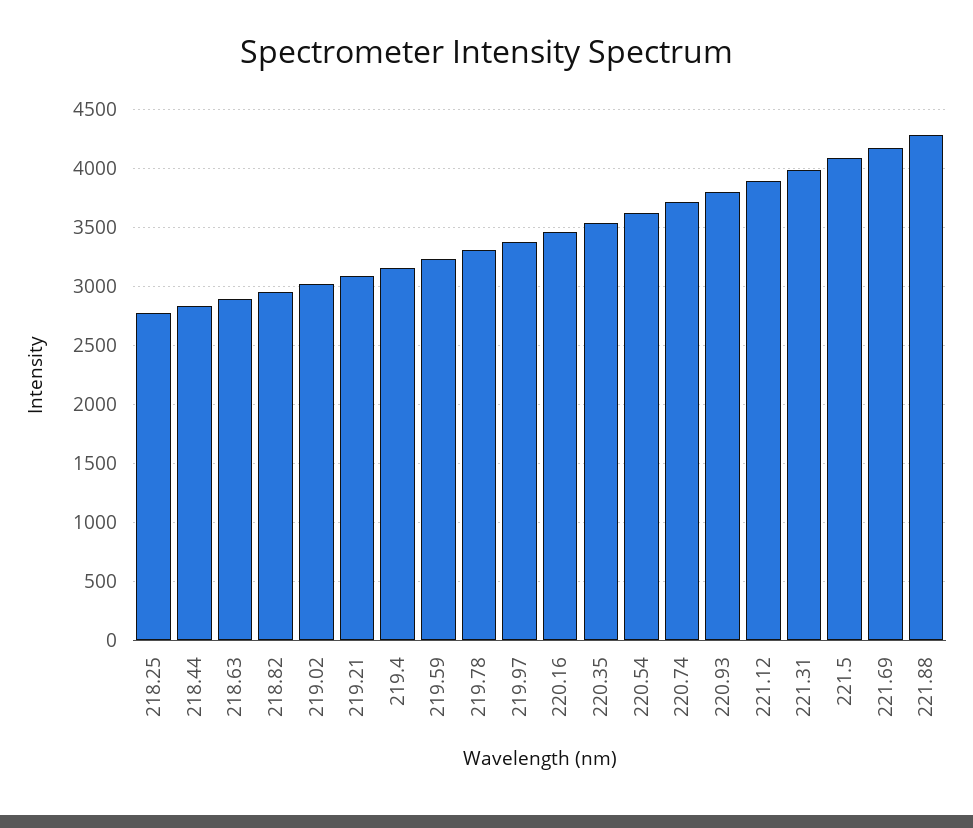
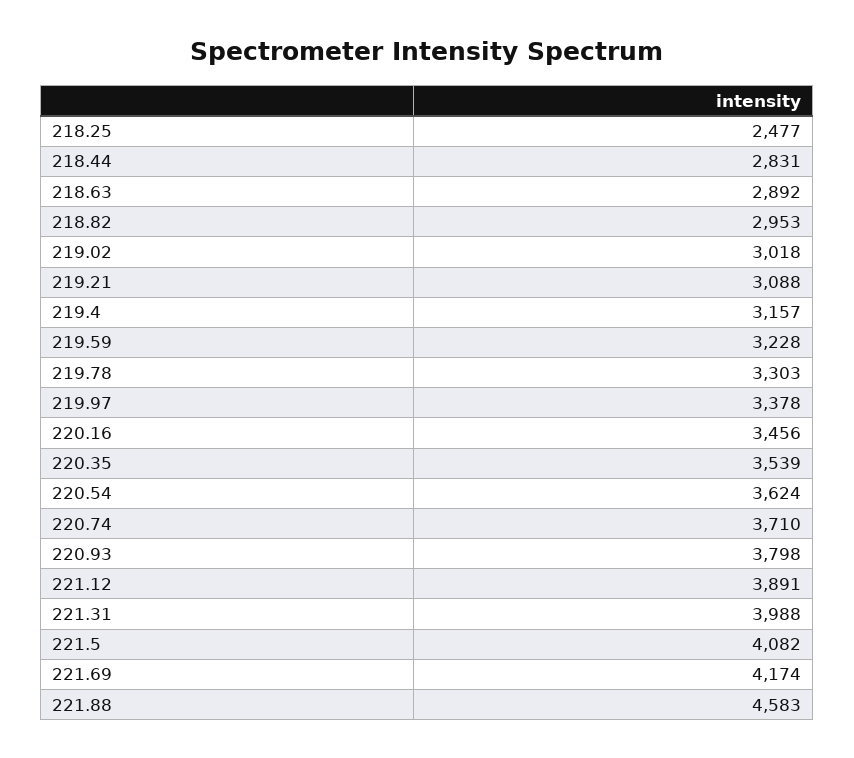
  {
-   "218.25": 2800,
+   "218.25": 2477,
    "218.44": 2831,
    "218.63": 2892,
    "218.82": 2953,
    "219.02": 3018,
    "219.21": 3088,
    "219.4": 3157,
    "219.59": 3228,
    "219.78": 3303,
    "219.97": 3378,
    "220.16": 3456,
    "220.35": 3539,
    "220.54": 3624,
    "220.74": 3710,
    "220.93": 3798,
    "221.12": 3891,
    "221.31": 3988,
    "221.5": 4082,
    "221.69": 4174,
-   "221.88": 4300
+   "221.88": 4583
  }

